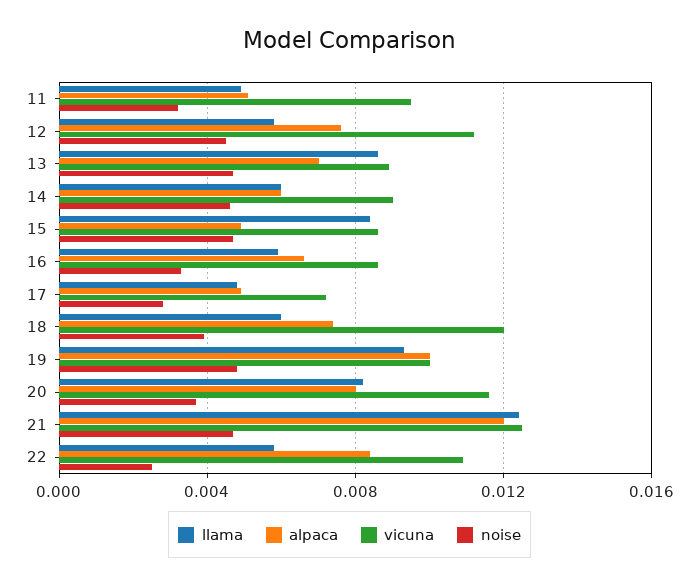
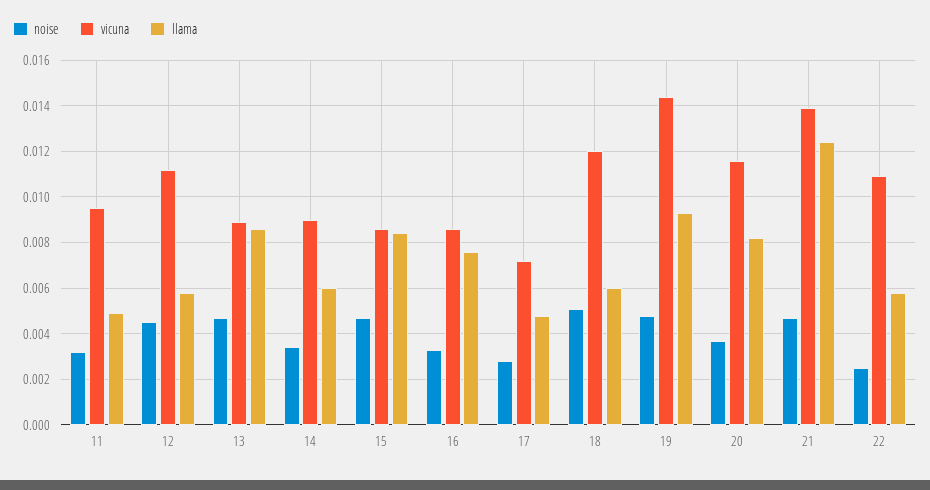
  {
    "llama": {
      "11": 0.005,
      "12": 0.006,
      "13": 0.0085,
      "14": 0.006,
      "15": 0.0085,
-     "16": 0.006,
+     "16": 0.0075,
      "17": 0.005,
      "18": 0.006,
      "19": 0.0095,
      "20": 0.008,
      "21": 0.0125,
      "22": 0.006
    },
-   "alpaca": {
-     "11": 0.005,
-     "12": 0.0075,
-     "13": 0.007,
-     "14": 0.006,
-     "15": 0.005,
-     "16": 0.0065,
-     "17": 0.005,
-     "18": 0.0075,
-     "19": 0.01,
-     "20": 0.008,
-     "21": 0.012,
-     "22": 0.0085
-   },
    "vicuna": {
      "11": 0.0095,
      "12": 0.011,
      "13": 0.009,
      "14": 0.009,
      "15": 0.0085,
      "16": 0.0085,
      "17": 0.007,
      "18": 0.012,
-     "19": 0.01,
+     "19": 0.0145,
      "20": 0.0115,
-     "21": 0.0125,
+     "21": 0.014,
      "22": 0.011
    },
    "noise": {
      "11": 0.003,
      "12": 0.0045,
      "13": 0.0045,
-     "14": 0.0045,
+     "14": 0.0035,
      "15": 0.0045,
      "16": 0.0035,
      "17": 0.003,
-     "18": 0.004,
+     "18": 0.005,
      "19": 0.005,
      "20": 0.0035,
      "21": 0.0045,
      "22": 0.0025
    }
  }

